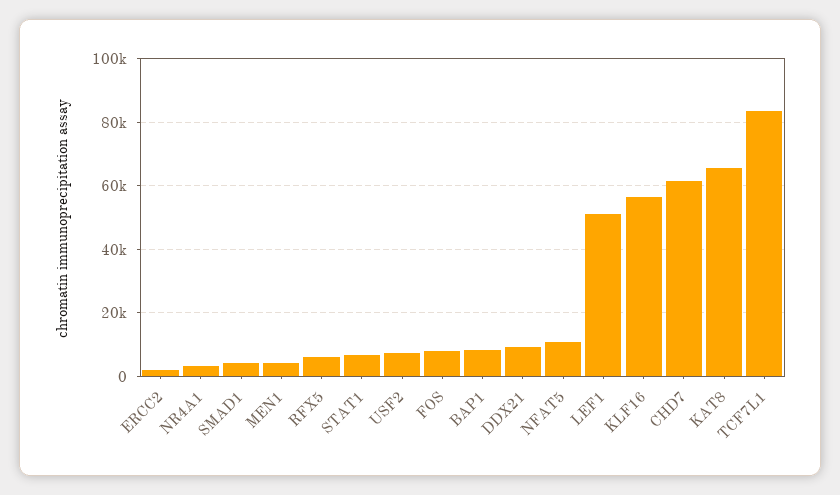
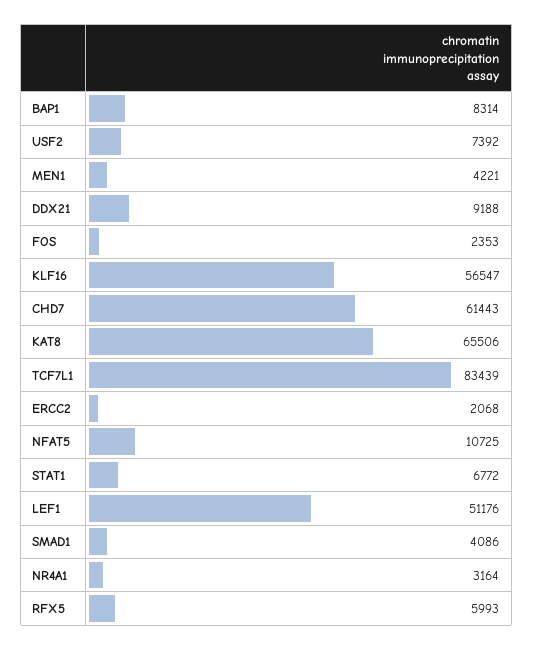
  {
    "ERCC2": 2068,
    "NR4A1": 3164,
    "SMAD1": 4086,
    "MEN1": 4221,
    "RFX5": 5993,
    "STAT1": 6772,
    "USF2": 7392,
-   "FOS": 8000,
+   "FOS": 2353,
    "BAP1": 8314,
    "DDX21": 9188,
    "NFAT5": 10725,
    "LEF1": 51176,
    "KLF16": 56547,
    "CHD7": 61443,
    "KAT8": 65506,
    "TCF7L1": 83439
  }

